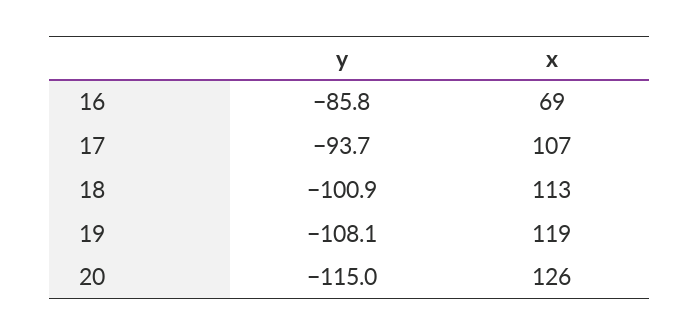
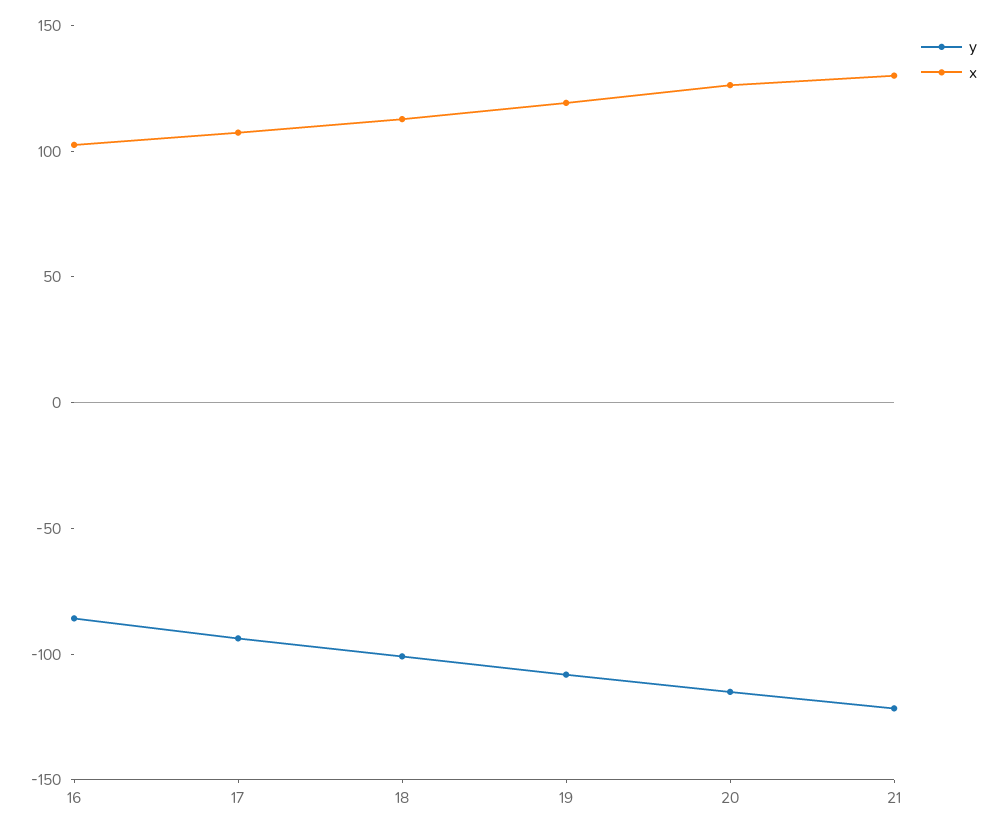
  {
    "y": {
      "16": -85.8,
      "17": -93.7,
      "18": -100.9,
      "19": -108.1,
-     "20": -115
+     "20": -115,
+     "21": -120
    },
    "x": {
-     "16": 69,
+     "16": 100,
      "17": 107,
      "18": 113,
      "19": 119,
-     "20": 126
+     "20": 126,
+     "21": 130
    }
  }

